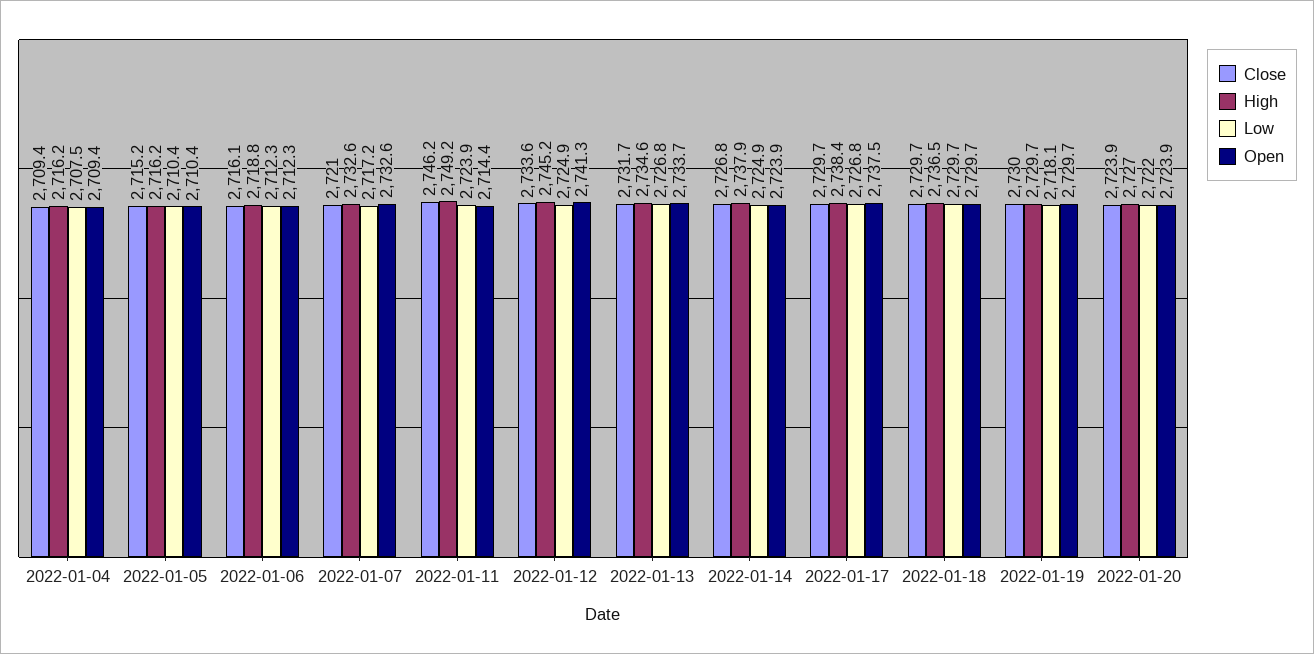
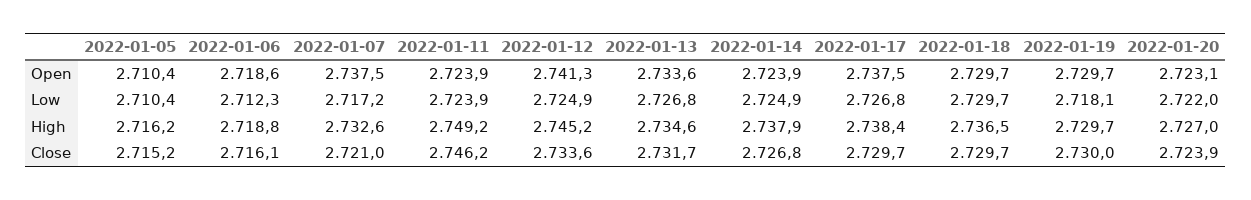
  {
    "Close": {
-     "2022-01-04": 2709.4,
      "2022-01-05": 2715.2,
      "2022-01-06": 2716.1,
      "2022-01-07": 2721,
      "2022-01-11": 2746.2,
      "2022-01-12": 2733.6,
      "2022-01-13": 2731.7,
      "2022-01-14": 2726.8,
      "2022-01-17": 2729.7,
      "2022-01-18": 2729.7,
      "2022-01-19": 2730,
      "2022-01-20": 2723.9
    },
    "High": {
-     "2022-01-04": 2716.2,
      "2022-01-05": 2716.2,
      "2022-01-06": 2718.8,
      "2022-01-07": 2732.6,
      "2022-01-11": 2749.2,
      "2022-01-12": 2745.2,
      "2022-01-13": 2734.6,
      "2022-01-14": 2737.9,
      "2022-01-17": 2738.4,
      "2022-01-18": 2736.5,
      "2022-01-19": 2729.7,
      "2022-01-20": 2727
    },
    "Low": {
-     "2022-01-04": 2707.5,
      "2022-01-05": 2710.4,
      "2022-01-06": 2712.3,
      "2022-01-07": 2717.2,
      "2022-01-11": 2723.9,
      "2022-01-12": 2724.9,
      "2022-01-13": 2726.8,
      "2022-01-14": 2724.9,
      "2022-01-17": 2726.8,
      "2022-01-18": 2729.7,
      "2022-01-19": 2718.1,
      "2022-01-20": 2722
    },
    "Open": {
-     "2022-01-04": 2709.4,
      "2022-01-05": 2710.4,
-     "2022-01-06": 2712.3,
+     "2022-01-06": 2718.6,
-     "2022-01-07": 2732.6,
+     "2022-01-07": 2737.5,
-     "2022-01-11": 2714.4,
+     "2022-01-11": 2723.9,
      "2022-01-12": 2741.3,
-     "2022-01-13": 2733.7,
+     "2022-01-13": 2733.6,
      "2022-01-14": 2723.9,
      "2022-01-17": 2737.5,
      "2022-01-18": 2729.7,
      "2022-01-19": 2729.7,
-     "2022-01-20": 2723.9
+     "2022-01-20": 2723.1
    }
  }

